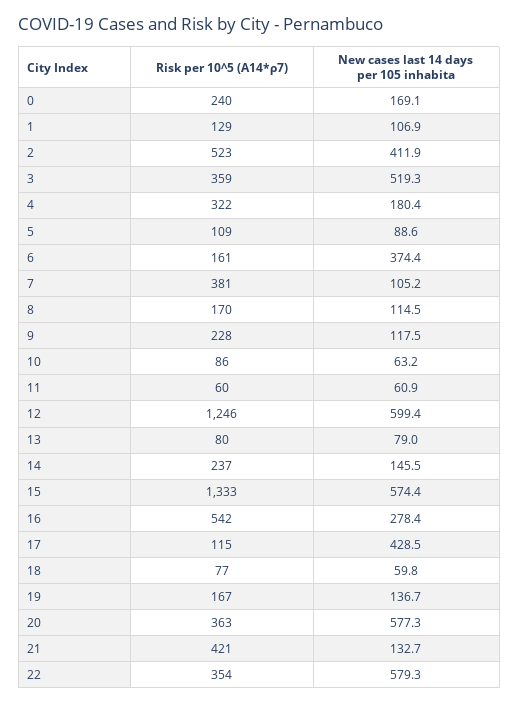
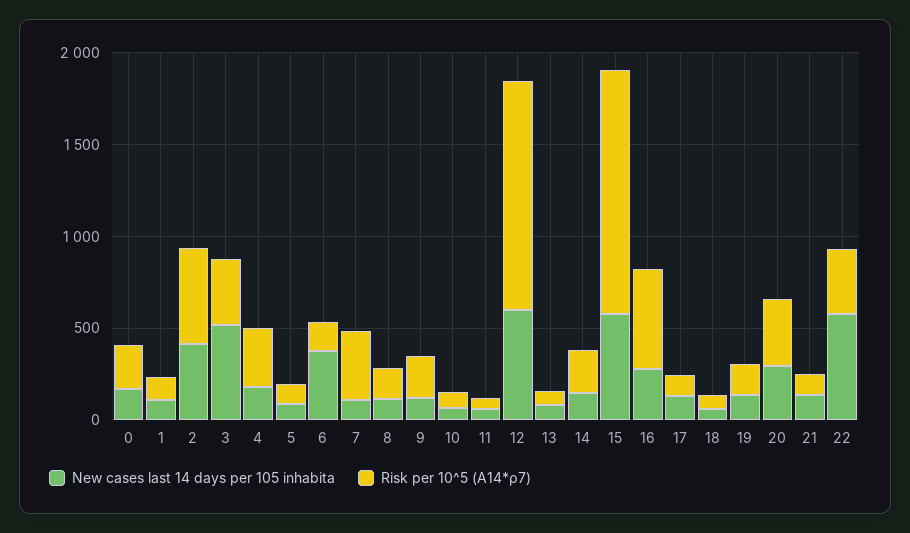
  {
    "Risk per 10^5 (A14*ρ7)": {
      "0": 240,
      "1": 129,
      "2": 523,
      "3": 359,
      "4": 322,
      "5": 109,
      "6": 161,
      "7": 381,
      "8": 170,
      "9": 228,
      "10": 86,
      "11": 60,
      "12": 1246,
      "13": 80,
      "14": 237,
      "15": 1333,
      "16": 542,
      "17": 115,
      "18": 77,
      "19": 167,
      "20": 363,
-     "21": 421,
+     "21": 100,
      "22": 354
    },
    "New cases last 14 days per 105 inhabita": {
      "0": 169.1,
      "1": 106.9,
      "2": 411.9,
      "3": 519.3,
      "4": 180.4,
      "5": 88.6,
      "6": 374.4,
      "7": 105.2,
      "8": 114.5,
      "9": 117.5,
      "10": 63.2,
      "11": 60.9,
      "12": 599.4,
      "13": 79,
      "14": 145.5,
      "15": 574.4,
      "16": 278.4,
-     "17": 428.5,
+     "17": 100,
      "18": 59.8,
      "19": 136.7,
-     "20": 577.3,
+     "20": 300,
      "21": 132.7,
      "22": 579.3
    }
  }

